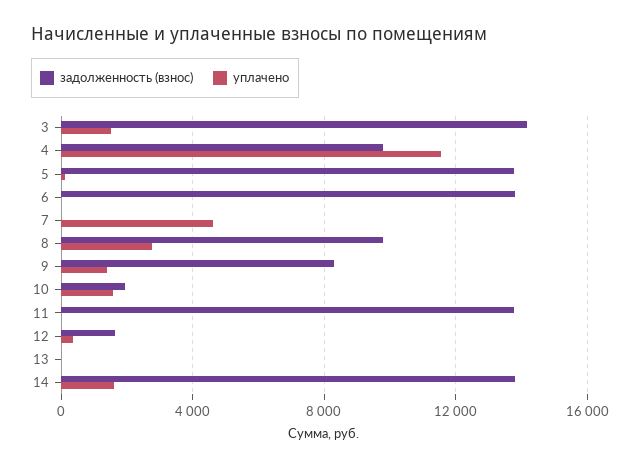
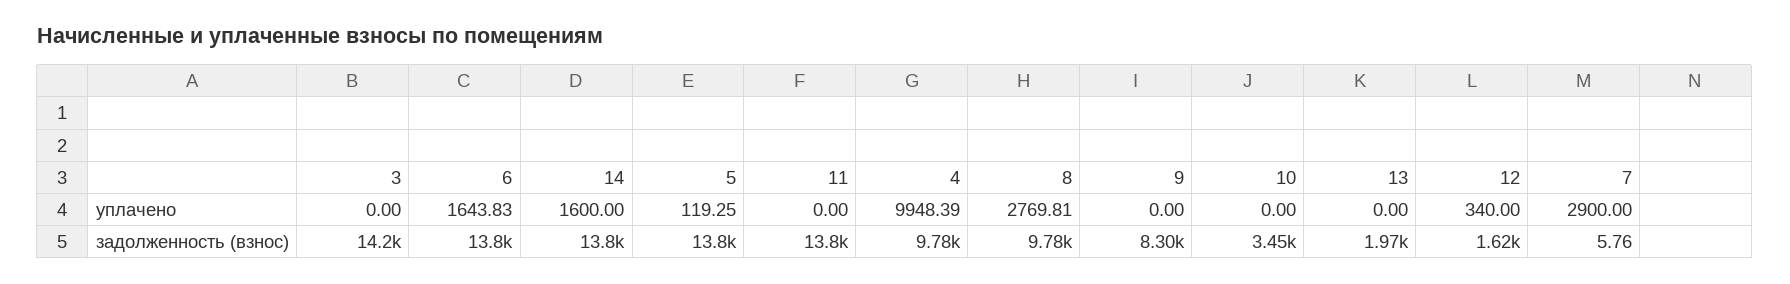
  {
    "задолженность (взнос)": {
      "3": 14200,
      "4": 9780,
      "5": 13800,
      "6": 13800,
      "7": 5.76,
      "8": 9780,
      "9": 8300,
-     "10": 2000,
+     "10": 3450,
      "11": 13800,
      "12": 1620,
-     "13": 0,
+     "13": 1970,
      "14": 13800
    },
    "уплачено": {
-     "3": 1500,
+     "3": 0,
-     "4": 11500,
+     "4": 9948.39,
      "5": 119.25,
-     "6": 0,
+     "6": 1643.83,
-     "7": 4500,
+     "7": 2900,
      "8": 2769.81,
-     "9": 1500,
+     "9": 0,
-     "10": 1500,
+     "10": 0,
      "11": 0,
      "12": 340,
      "13": 0,
      "14": 1600
    }
  }

